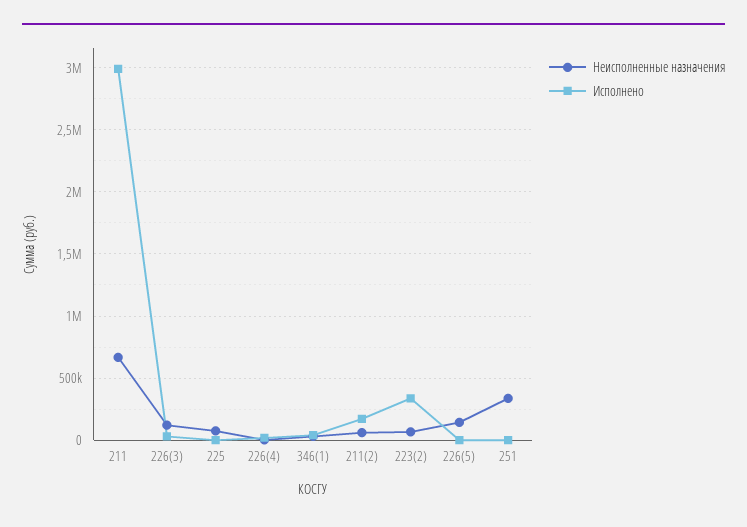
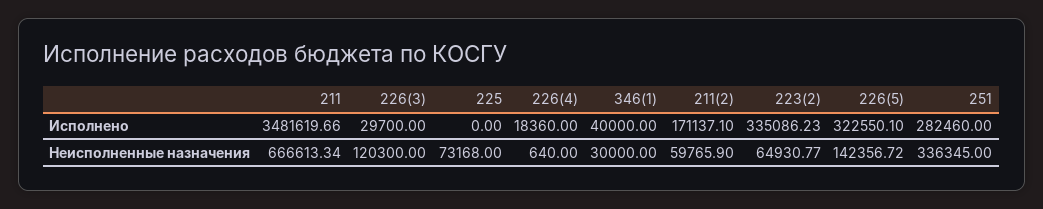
  {
    "Неисполненные назначения": {
      "211": 666613.34,
      "226(3)": 120300,
      "225": 73168,
      "226(4)": 640,
      "346(1)": 30000,
      "211(2)": 59765.9,
      "223(2)": 64930.77,
      "226(5)": 142356.72,
      "251": 336345
    },
    "Исполнено": {
-     "211": 3000000,
+     "211": 3481619.66,
      "226(3)": 29700,
      "225": 0,
      "226(4)": 18360,
      "346(1)": 40000,
      "211(2)": 171137.1,
      "223(2)": 335086.23,
-     "226(5)": 0,
+     "226(5)": 322550.1,
-     "251": 0
+     "251": 282460
    }
  }

